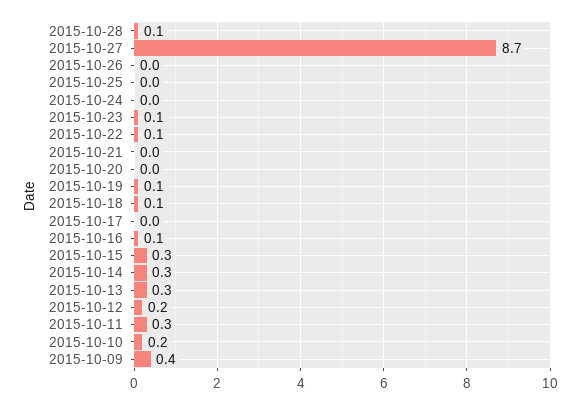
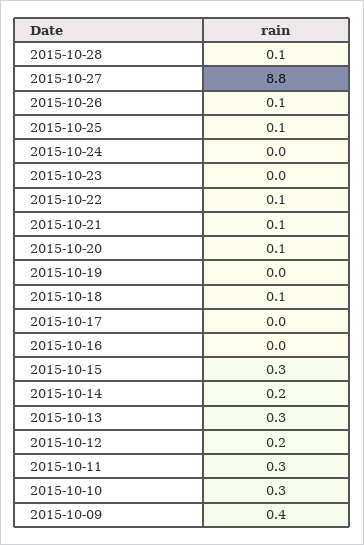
  {
    "2015-10-28": 0.1,
-   "2015-10-27": 8.7,
+   "2015-10-27": 8.8,
-   "2015-10-26": 0,
+   "2015-10-26": 0.1,
-   "2015-10-25": 0,
+   "2015-10-25": 0.1,
    "2015-10-24": 0,
-   "2015-10-23": 0.1,
+   "2015-10-23": 0,
    "2015-10-22": 0.1,
-   "2015-10-21": 0,
+   "2015-10-21": 0.1,
-   "2015-10-20": 0,
+   "2015-10-20": 0.1,
-   "2015-10-19": 0.1,
+   "2015-10-19": 0,
    "2015-10-18": 0.1,
    "2015-10-17": 0,
-   "2015-10-16": 0.1,
+   "2015-10-16": 0,
    "2015-10-15": 0.3,
-   "2015-10-14": 0.3,
+   "2015-10-14": 0.2,
    "2015-10-13": 0.3,
    "2015-10-12": 0.2,
    "2015-10-11": 0.3,
-   "2015-10-10": 0.2,
+   "2015-10-10": 0.3,
    "2015-10-09": 0.4
  }

